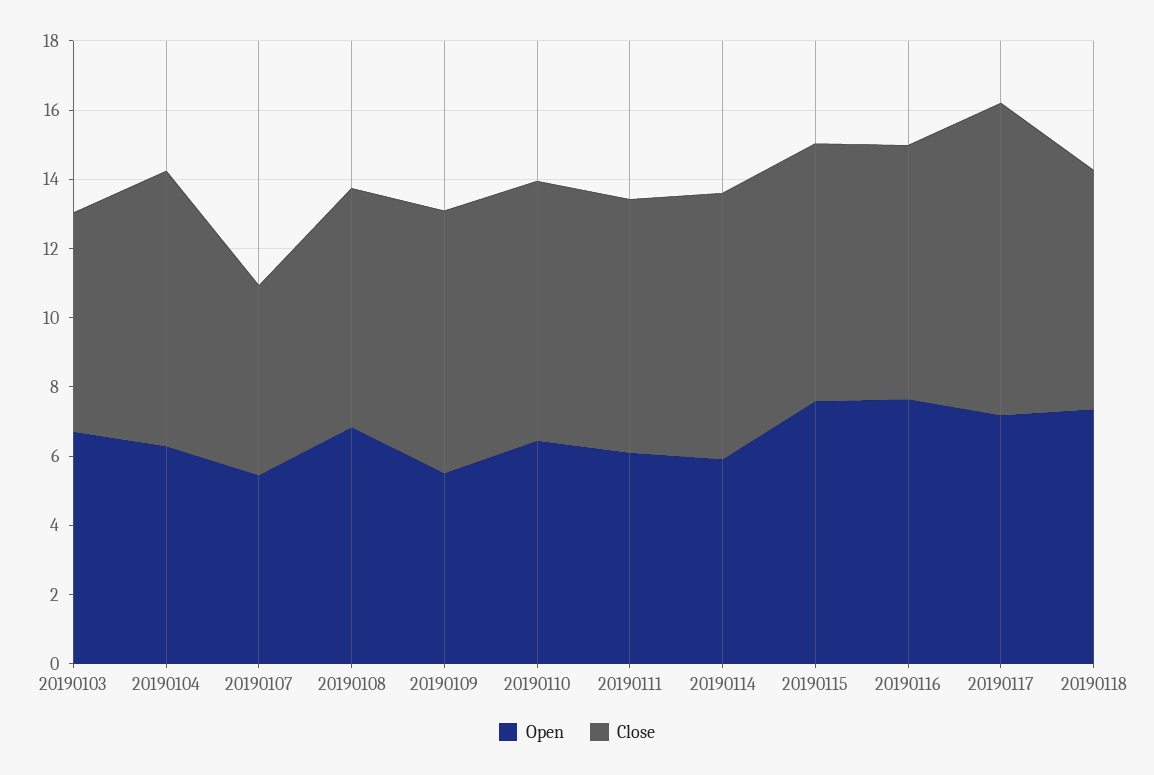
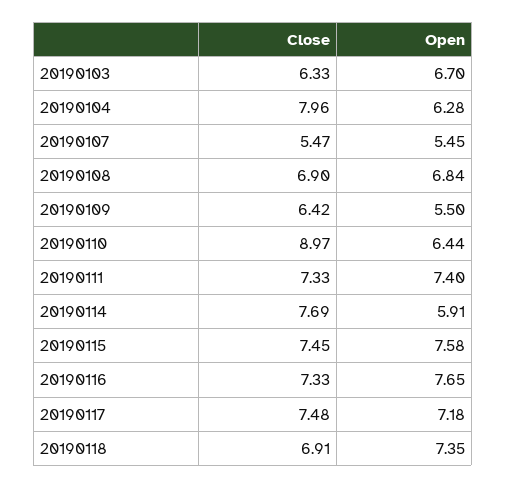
  {
    "Open": {
      "20190103": 6.7,
      "20190104": 6.28,
      "20190107": 5.45,
      "20190108": 6.84,
      "20190109": 5.5,
      "20190110": 6.44,
-     "20190111": 6,
+     "20190111": 7.4,
      "20190114": 5.91,
      "20190115": 7.58,
      "20190116": 7.65,
      "20190117": 7.18,
      "20190118": 7.35
    },
    "Close": {
      "20190103": 6.33,
      "20190104": 7.96,
      "20190107": 5.47,
      "20190108": 6.9,
-     "20190109": 7.5,
+     "20190109": 6.42,
-     "20190110": 7.5,
+     "20190110": 8.97,
      "20190111": 7.33,
      "20190114": 7.69,
      "20190115": 7.45,
      "20190116": 7.33,
-     "20190117": 9,
+     "20190117": 7.48,
      "20190118": 6.91
    }
  }

